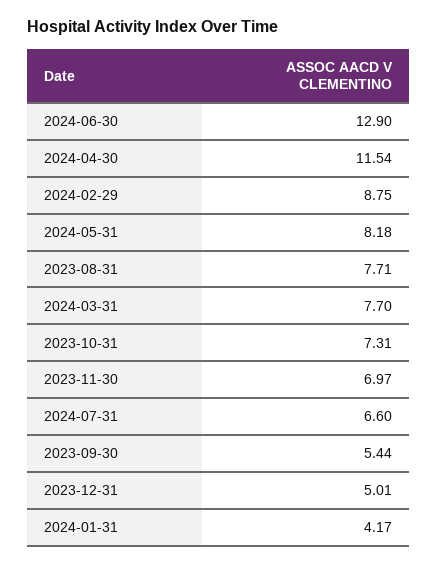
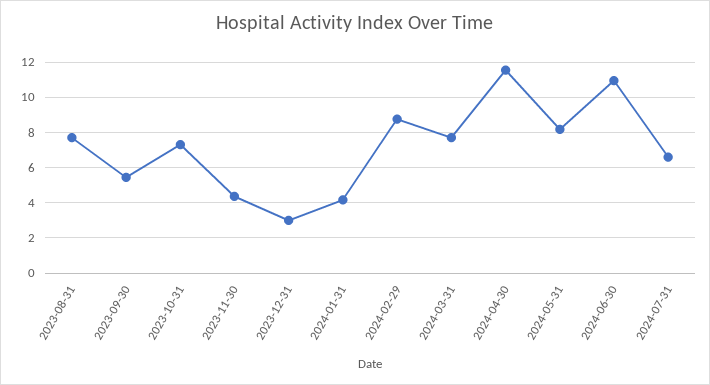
  {
-   "2024-06-30": 12.9,
+   "2024-06-30": 11,
    "2024-04-30": 11.54,
    "2024-02-29": 8.75,
    "2024-05-31": 8.18,
    "2023-08-31": 7.71,
    "2024-03-31": 7.7,
    "2023-10-31": 7.31,
-   "2023-11-30": 6.97,
+   "2023-11-30": 4.5,
    "2024-07-31": 6.6,
    "2023-09-30": 5.44,
-   "2023-12-31": 5.01,
+   "2023-12-31": 3,
    "2024-01-31": 4.17
  }

